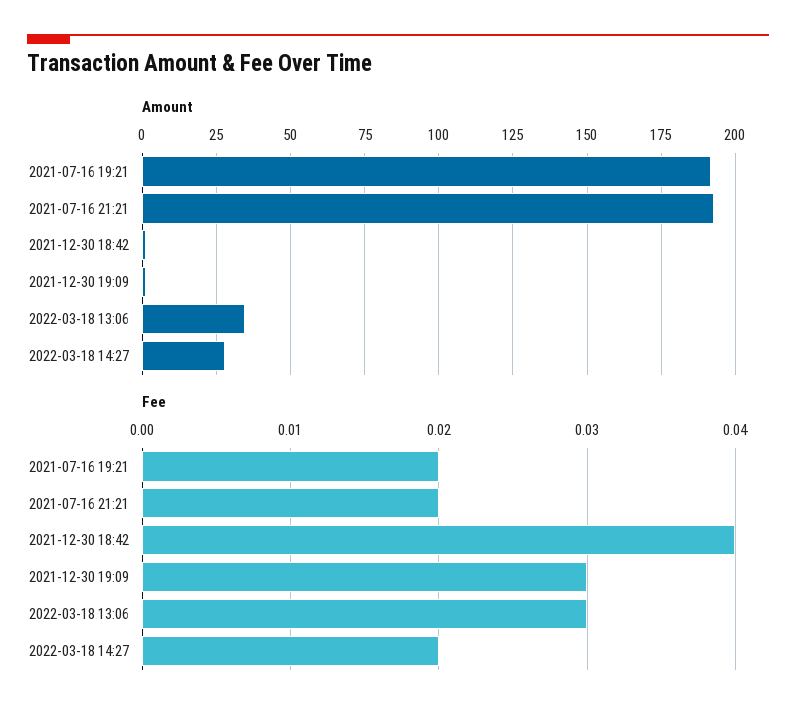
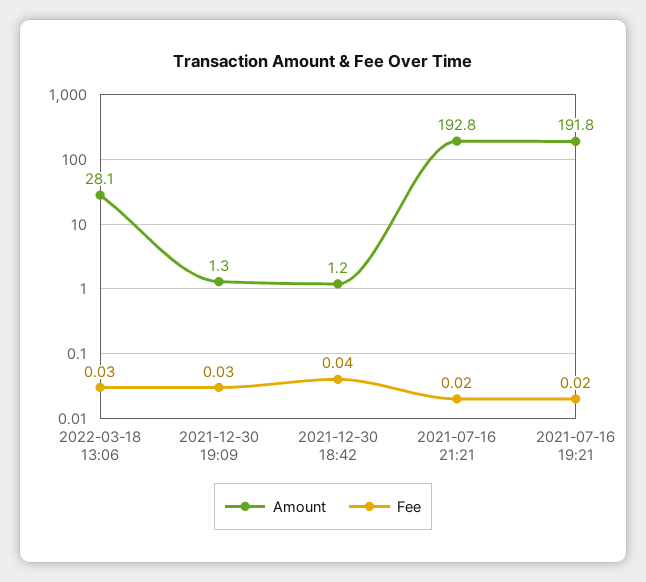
  {
    "Amount": {
      "2021-07-16 19:21": 191.8,
      "2021-07-16 21:21": 192.8,
      "2021-12-30 18:42": 1.2,
      "2021-12-30 19:09": 1.3,
-     "2022-03-18 13:06": 35,
+     "2022-03-18 13:06": 28.1
-     "2022-03-18 14:27": 27.5
    },
    "Fee": {
      "2021-07-16 19:21": 0.02,
      "2021-07-16 21:21": 0.02,
      "2021-12-30 18:42": 0.04,
      "2021-12-30 19:09": 0.03,
-     "2022-03-18 13:06": 0.03,
+     "2022-03-18 13:06": 0.03
-     "2022-03-18 14:27": 0.02
    }
  }

